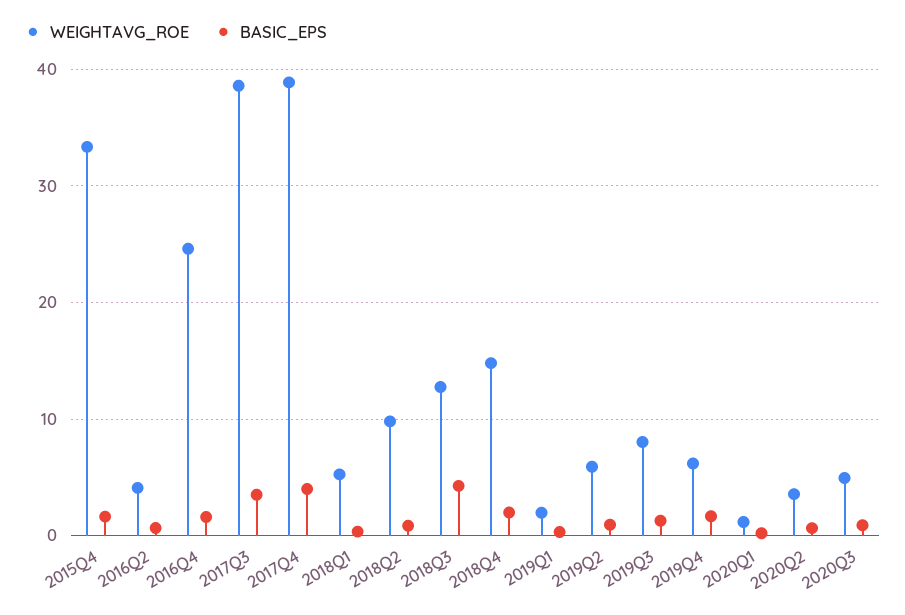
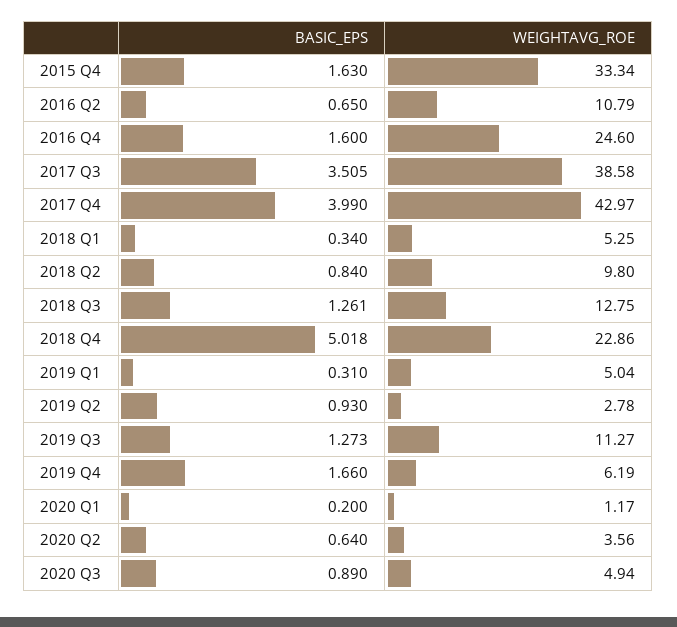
  {
    "WEIGHTAVG_ROE": {
      "2015Q4": 33.34,
-     "2016Q2": 4,
+     "2016Q2": 10.79,
      "2016Q4": 24.6,
      "2017Q3": 38.58,
-     "2017Q4": 39,
+     "2017Q4": 42.97,
      "2018Q1": 5.25,
      "2018Q2": 9.8,
      "2018Q3": 12.75,
-     "2018Q4": 15,
+     "2018Q4": 22.86,
-     "2019Q1": 2,
+     "2019Q1": 5.04,
-     "2019Q2": 6,
+     "2019Q2": 2.78,
-     "2019Q3": 8,
+     "2019Q3": 11.27,
      "2019Q4": 6.19,
      "2020Q1": 1.17,
      "2020Q2": 3.56,
      "2020Q3": 4.94
    },
    "BASIC_EPS": {
      "2015Q4": 1.63,
      "2016Q2": 0.65,
      "2016Q4": 1.6,
      "2017Q3": 3.505,
      "2017Q4": 3.99,
      "2018Q1": 0.34,
      "2018Q2": 0.84,
-     "2018Q3": 4,
+     "2018Q3": 1.261,
-     "2018Q4": 2,
+     "2018Q4": 5.018,
      "2019Q1": 0.31,
      "2019Q2": 0.93,
      "2019Q3": 1.273,
      "2019Q4": 1.66,
      "2020Q1": 0.2,
      "2020Q2": 0.64,
      "2020Q3": 0.89
    }
  }

